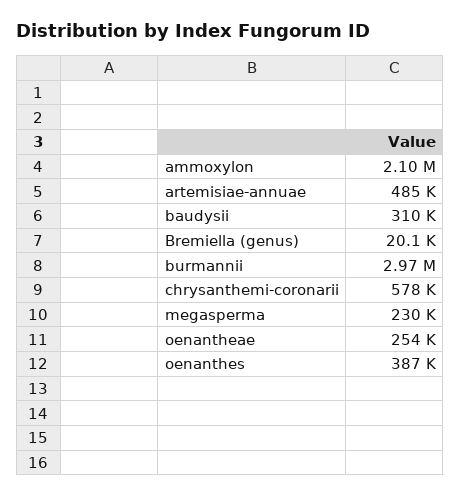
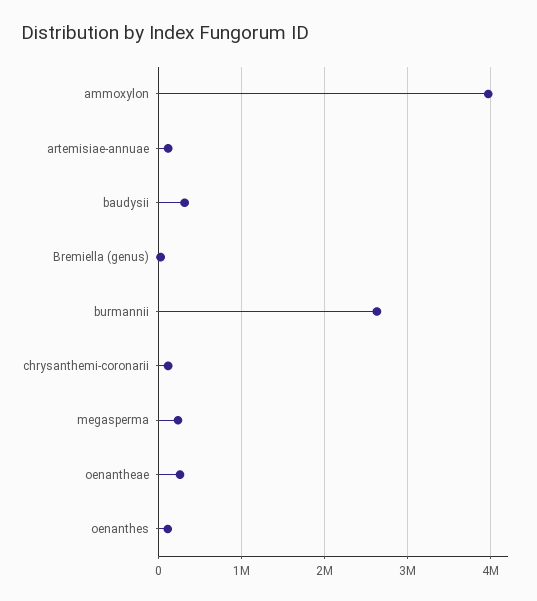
  {
-   "ammoxylon": 2100000,
+   "ammoxylon": 4000000,
-   "artemisiae-annuae": 485000,
+   "artemisiae-annuae": 100000,
    "baudysii": 310000,
    "Bremiella (genus)": 20100,
-   "burmannii": 2970000,
+   "burmannii": 2600000,
-   "chrysanthemi-coronarii": 578000,
+   "chrysanthemi-coronarii": 100000,
    "megasperma": 230000,
    "oenantheae": 254000,
-   "oenanthes": 387000
+   "oenanthes": 100000
  }

